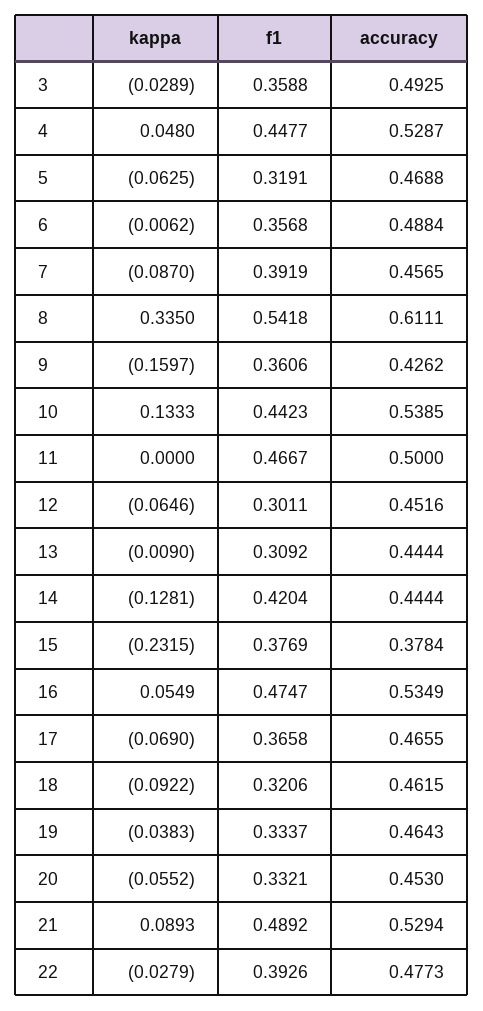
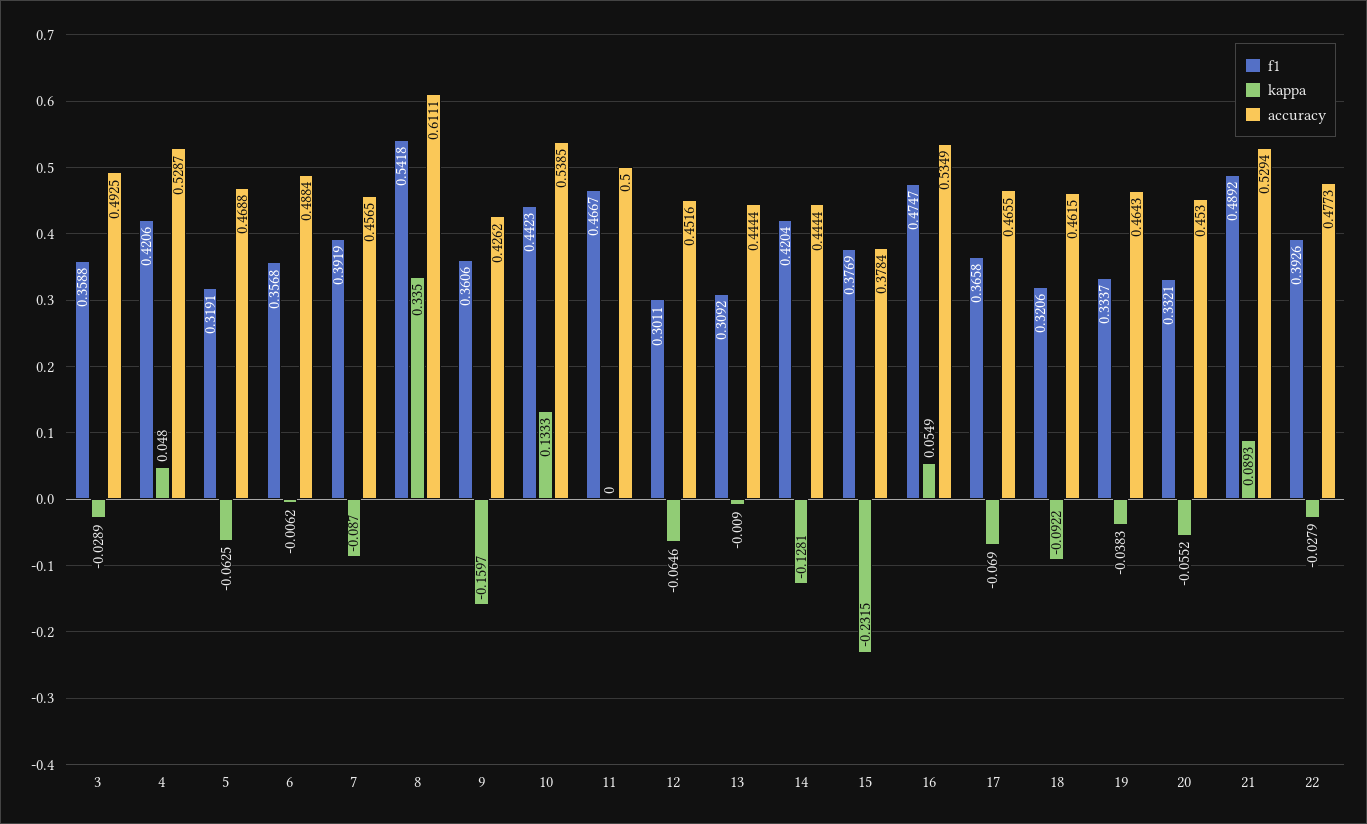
  {
    "kappa": {
      "3": -0.0289,
      "4": 0.048,
      "5": -0.0625,
      "6": -0.0062,
      "7": -0.087,
      "8": 0.335,
      "9": -0.1597,
      "10": 0.1333,
      "11": 0,
      "12": -0.0646,
      "13": -0.009,
      "14": -0.1281,
      "15": -0.2315,
      "16": 0.0549,
      "17": -0.069,
      "18": -0.0922,
      "19": -0.0383,
      "20": -0.0552,
      "21": 0.0893,
      "22": -0.0279
    },
    "f1": {
      "3": 0.3588,
-     "4": 0.4477,
+     "4": 0.4206,
      "5": 0.3191,
      "6": 0.3568,
      "7": 0.3919,
      "8": 0.5418,
      "9": 0.3606,
      "10": 0.4423,
      "11": 0.4667,
      "12": 0.3011,
      "13": 0.3092,
      "14": 0.4204,
      "15": 0.3769,
      "16": 0.4747,
      "17": 0.3658,
      "18": 0.3206,
      "19": 0.3337,
      "20": 0.3321,
      "21": 0.4892,
      "22": 0.3926
    },
    "accuracy": {
      "3": 0.4925,
      "4": 0.5287,
      "5": 0.4688,
      "6": 0.4884,
      "7": 0.4565,
      "8": 0.6111,
      "9": 0.4262,
      "10": 0.5385,
      "11": 0.5,
      "12": 0.4516,
      "13": 0.4444,
      "14": 0.4444,
      "15": 0.3784,
      "16": 0.5349,
      "17": 0.4655,
      "18": 0.4615,
      "19": 0.4643,
      "20": 0.453,
      "21": 0.5294,
      "22": 0.4773
    }
  }

